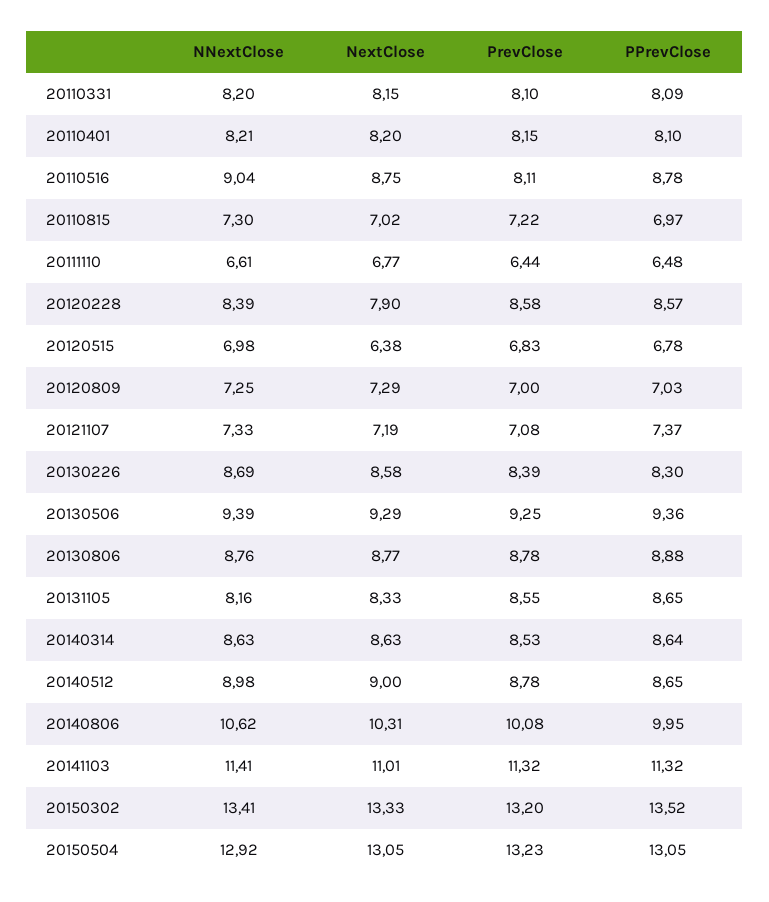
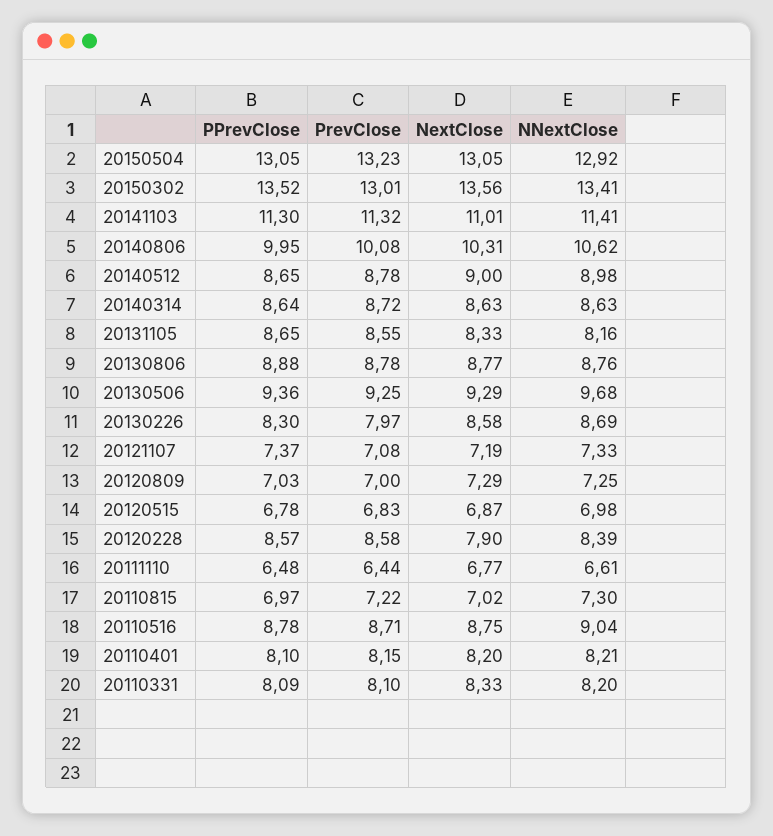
  {
    "NNextClose": {
      "20110331": 8.2,
      "20110401": 8.21,
      "20110516": 9.04,
      "20110815": 7.3,
      "20111110": 6.61,
      "20120228": 8.39,
      "20120515": 6.98,
      "20120809": 7.25,
      "20121107": 7.33,
      "20130226": 8.69,
-     "20130506": 9.39,
+     "20130506": 9.68,
      "20130806": 8.76,
      "20131105": 8.16,
      "20140314": 8.63,
      "20140512": 8.98,
      "20140806": 10.62,
      "20141103": 11.41,
      "20150302": 13.41,
      "20150504": 12.92
    },
    "NextClose": {
-     "20110331": 8.15,
+     "20110331": 8.33,
      "20110401": 8.2,
      "20110516": 8.75,
      "20110815": 7.02,
      "20111110": 6.77,
      "20120228": 7.9,
-     "20120515": 6.38,
+     "20120515": 6.87,
      "20120809": 7.29,
      "20121107": 7.19,
      "20130226": 8.58,
      "20130506": 9.29,
      "20130806": 8.77,
      "20131105": 8.33,
      "20140314": 8.63,
      "20140512": 9,
      "20140806": 10.31,
      "20141103": 11.01,
-     "20150302": 13.33,
+     "20150302": 13.56,
      "20150504": 13.05
    },
    "PrevClose": {
      "20110331": 8.1,
      "20110401": 8.15,
-     "20110516": 8.11,
+     "20110516": 8.71,
      "20110815": 7.22,
      "20111110": 6.44,
      "20120228": 8.58,
      "20120515": 6.83,
      "20120809": 7,
      "20121107": 7.08,
-     "20130226": 8.39,
+     "20130226": 7.97,
      "20130506": 9.25,
      "20130806": 8.78,
      "20131105": 8.55,
-     "20140314": 8.53,
+     "20140314": 8.72,
      "20140512": 8.78,
      "20140806": 10.08,
      "20141103": 11.32,
-     "20150302": 13.2,
+     "20150302": 13.01,
      "20150504": 13.23
    },
    "PPrevClose": {
      "20110331": 8.09,
      "20110401": 8.1,
      "20110516": 8.78,
      "20110815": 6.97,
      "20111110": 6.48,
      "20120228": 8.57,
      "20120515": 6.78,
      "20120809": 7.03,
      "20121107": 7.37,
      "20130226": 8.3,
      "20130506": 9.36,
      "20130806": 8.88,
      "20131105": 8.65,
      "20140314": 8.64,
      "20140512": 8.65,
      "20140806": 9.95,
-     "20141103": 11.32,
+     "20141103": 11.3,
      "20150302": 13.52,
      "20150504": 13.05
    }
  }

